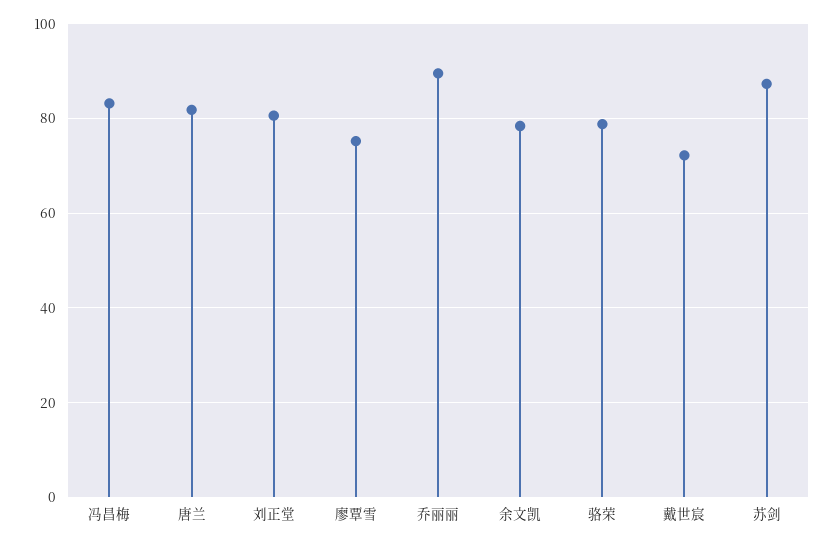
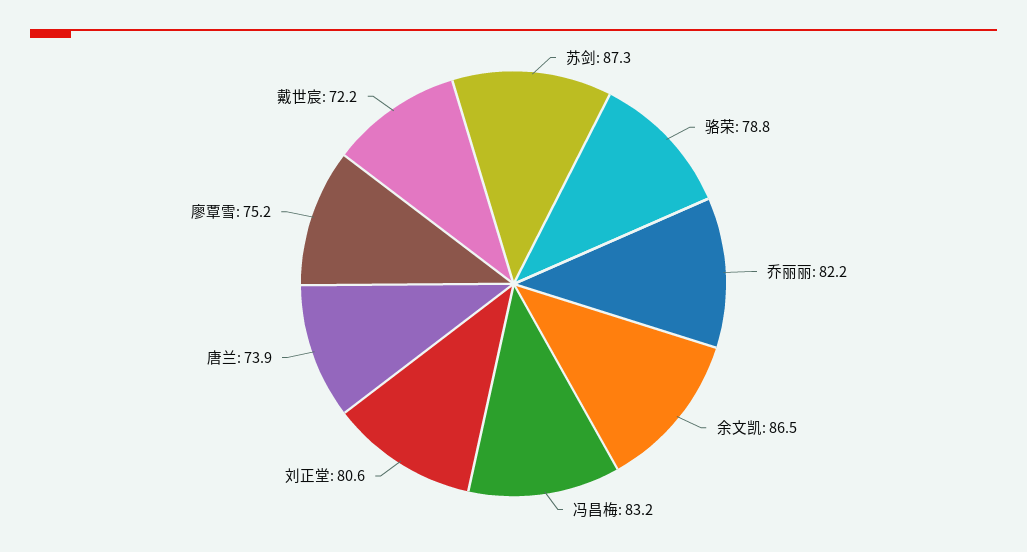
  {
    "冯昌梅": 83.2,
-   "唐兰": 82,
+   "唐兰": 73.9,
    "刘正堂": 80.6,
    "廖覃雪": 75.2,
-   "乔丽丽": 90,
+   "乔丽丽": 82.2,
-   "余文凯": 78,
+   "余文凯": 86.5,
    "骆荣": 78.8,
    "戴世宸": 72.2,
    "苏剑": 87.3
  }

